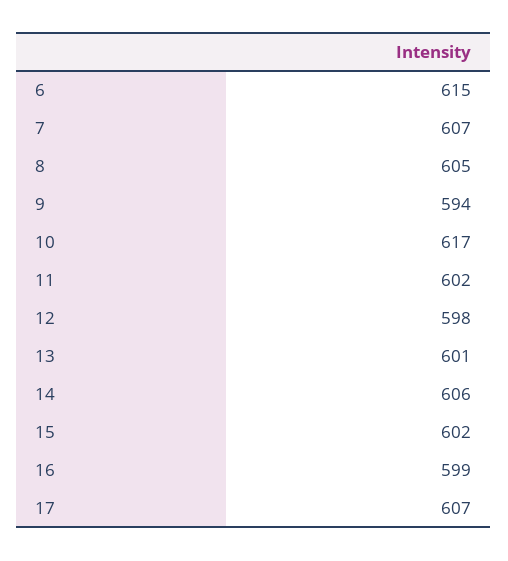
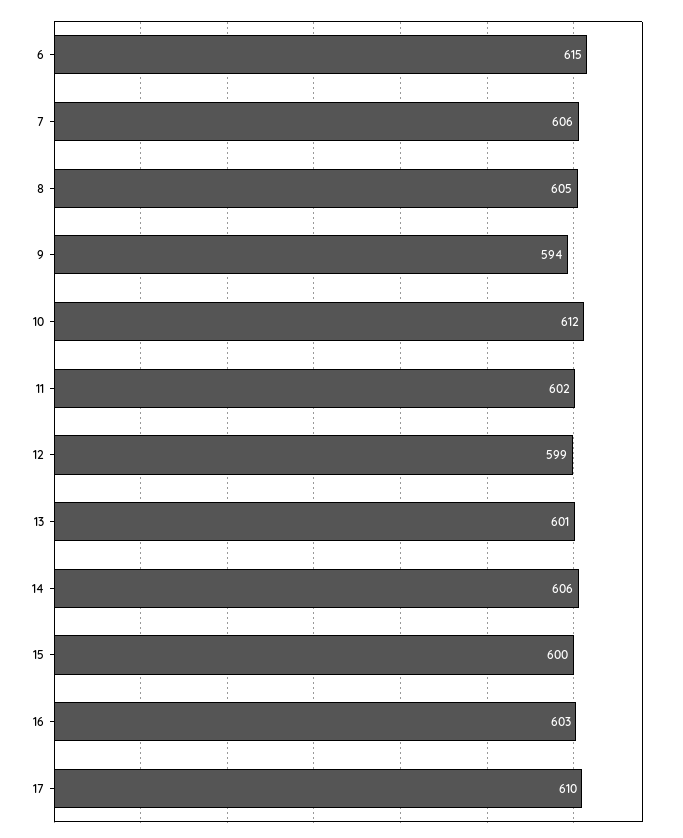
  {
    "6": 615,
-   "7": 607,
+   "7": 606,
    "8": 605,
    "9": 594,
-   "10": 617,
+   "10": 612,
    "11": 602,
-   "12": 598,
+   "12": 599,
    "13": 601,
    "14": 606,
-   "15": 602,
+   "15": 600,
-   "16": 599,
+   "16": 603,
-   "17": 607
+   "17": 610
  }

